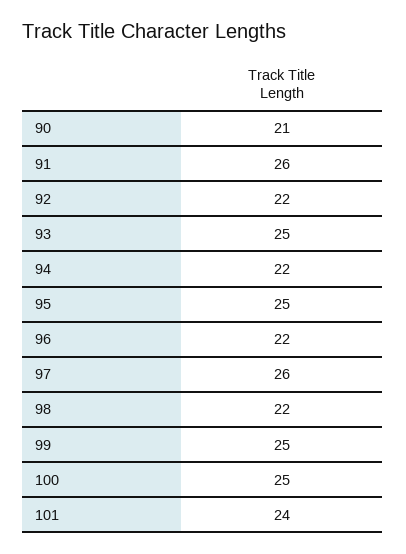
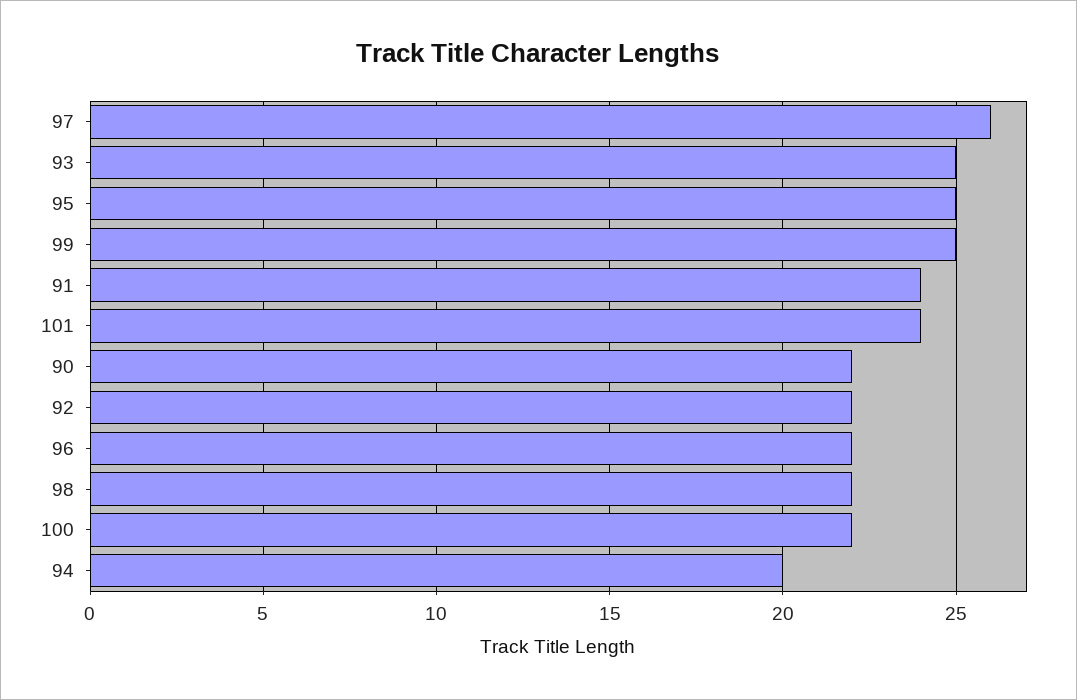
  {
-   "90": 21,
+   "90": 22,
-   "91": 26,
+   "91": 24,
    "92": 22,
    "93": 25,
-   "94": 22,
+   "94": 20,
    "95": 25,
    "96": 22,
    "97": 26,
    "98": 22,
    "99": 25,
-   "100": 25,
+   "100": 22,
    "101": 24
  }

